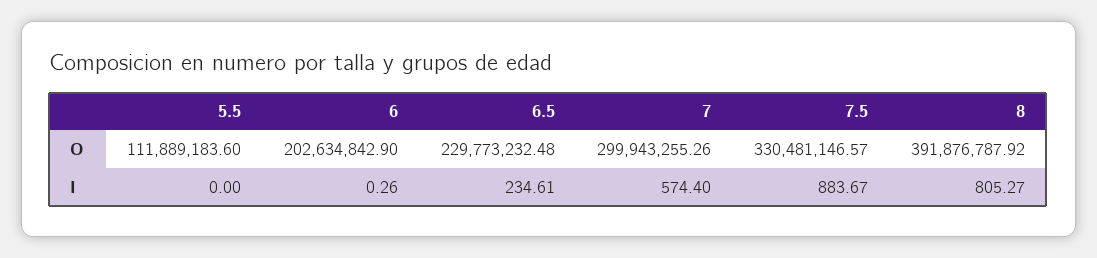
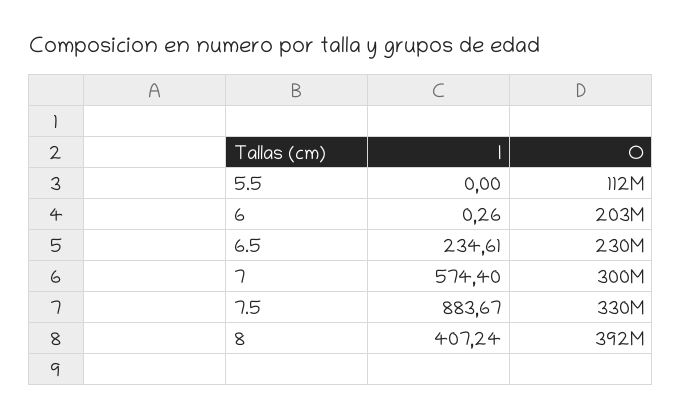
  {
    "5.5": {
      "O": 111889183.6,
      "I": 0
    },
    "6": {
      "O": 202634842.9,
      "I": 0.26
    },
    "6.5": {
      "O": 229773232.48,
      "I": 234.61
    },
    "7": {
      "O": 299943255.26,
      "I": 574.4
    },
    "7.5": {
      "O": 330481146.57,
      "I": 883.67
    },
    "8": {
      "O": 391876787.92,
-     "I": 805.27
+     "I": 407.24
    }
  }

